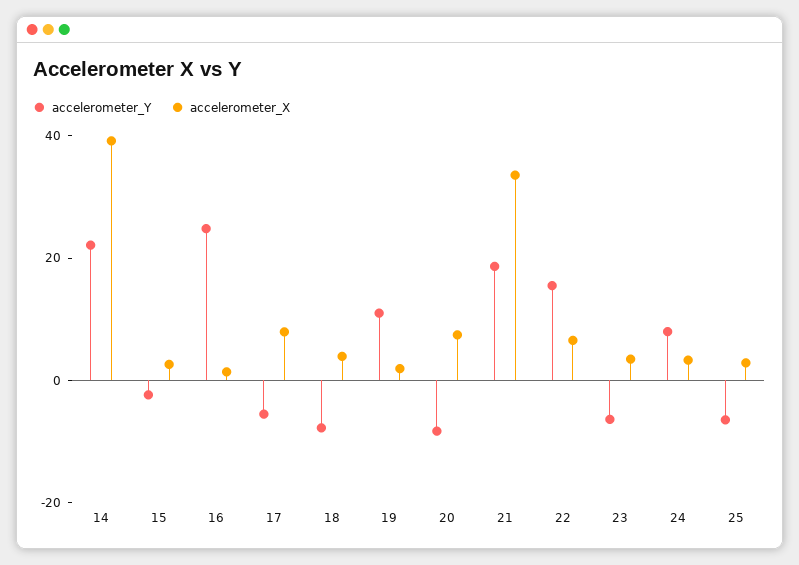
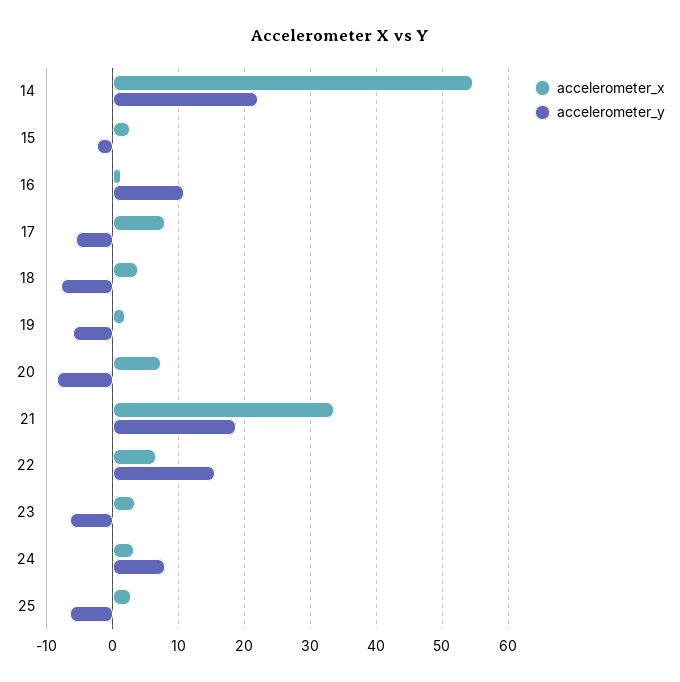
  {
    "accelerometer_Y": {
      "14": 22,
      "15": -2,
-     "16": 25,
+     "16": 11,
      "17": -6,
      "18": -8,
-     "19": 10,
+     "19": -6,
      "20": -8,
      "21": 19,
      "22": 15,
      "23": -6,
      "24": 8,
      "25": -7
    },
    "accelerometer_X": {
-     "14": 40,
+     "14": 55,
      "15": 3,
      "16": 1,
      "17": 8,
      "18": 4,
      "19": 2,
      "20": 7,
      "21": 34,
      "22": 7,
      "23": 3,
      "24": 3,
      "25": 3
    }
  }

